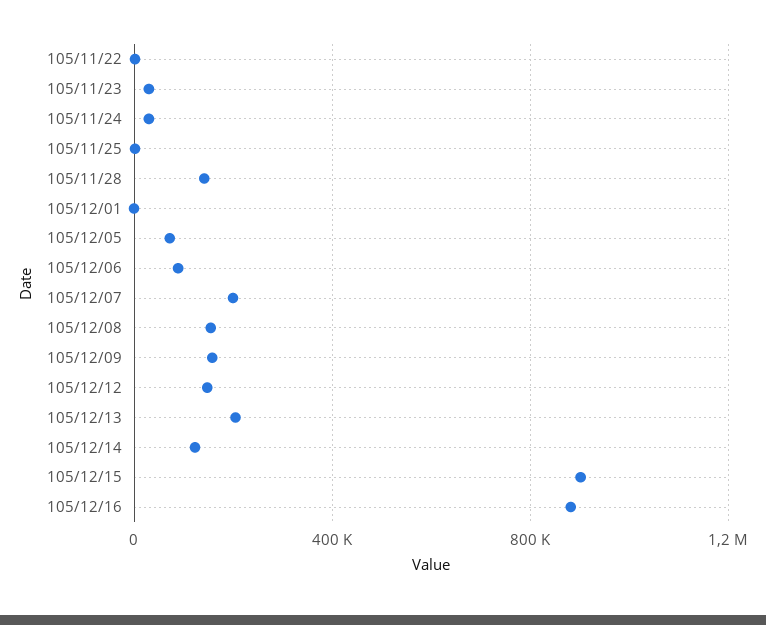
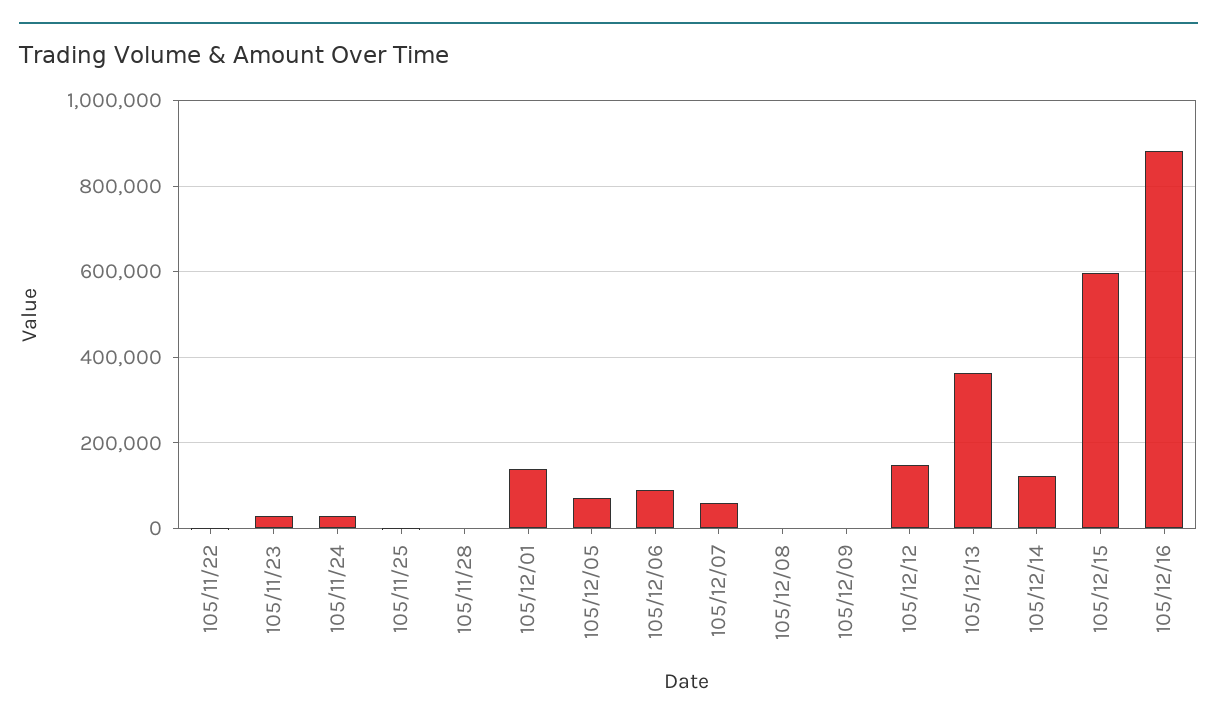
  {
    "105/11/22": 0,
    "105/11/23": 40000,
    "105/11/24": 40000,
    "105/11/25": 0,
-   "105/11/28": 150000,
+   "105/11/28": 0,
-   "105/12/01": 0,
+   "105/12/01": 140000,
    "105/12/05": 80000,
    "105/12/06": 80000,
-   "105/12/07": 200000,
+   "105/12/07": 60000,
-   "105/12/08": 150000,
+   "105/12/08": 0,
-   "105/12/09": 150000,
+   "105/12/09": 0,
    "105/12/12": 140000,
-   "105/12/13": 200000,
+   "105/12/13": 360000,
    "105/12/14": 120000,
-   "105/12/15": 900000,
+   "105/12/15": 600000,
    "105/12/16": 880000
  }

